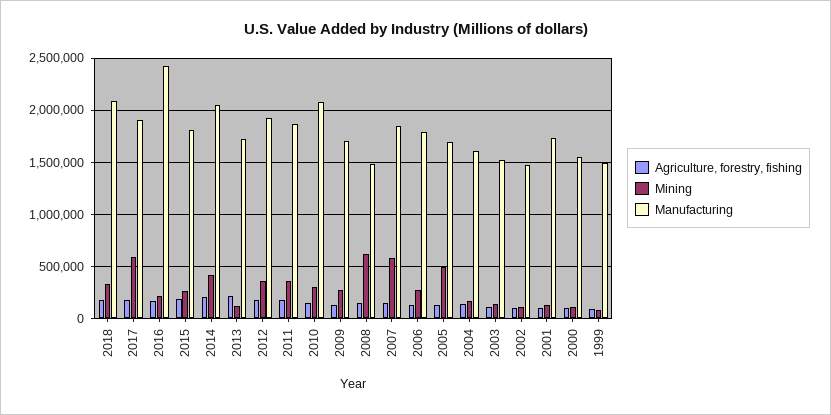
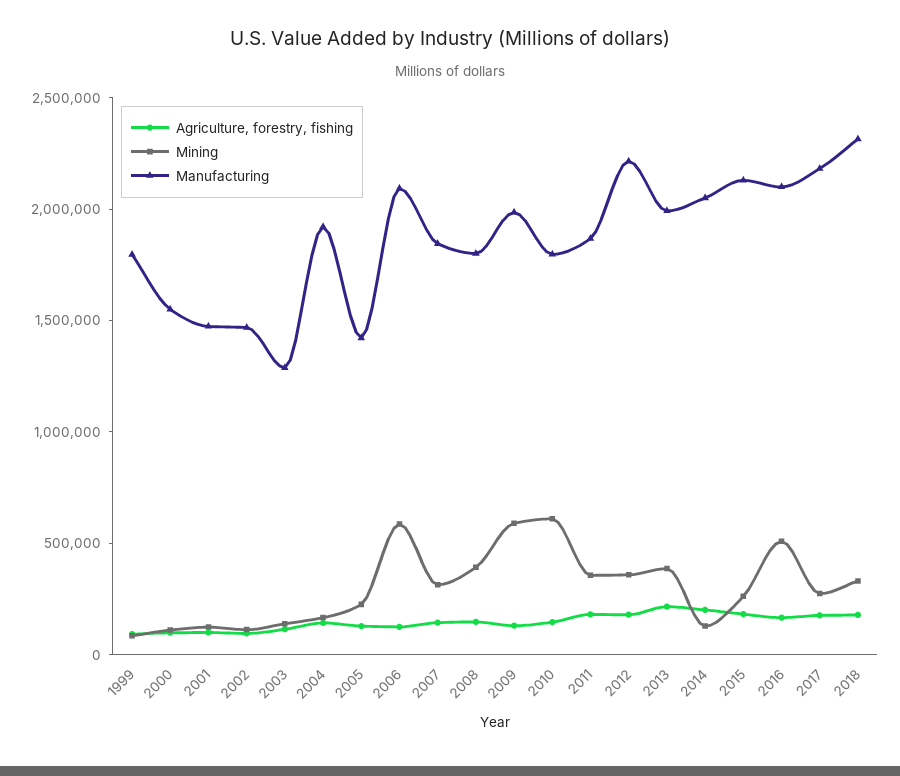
  {
    "Agriculture, forestry, fishing": {
      "2018": 200000,
      "2017": 200000,
      "2016": 200000,
      "2015": 200000,
      "2014": 200000,
      "2013": 200000,
      "2012": 200000,
      "2011": 200000,
      "2010": 100000,
      "2009": 100000,
      "2008": 100000,
      "2007": 100000,
      "2006": 100000,
      "2005": 100000,
      "2004": 100000,
      "2003": 100000,
      "2002": 100000,
      "2001": 100000,
      "2000": 100000,
      "1999": 100000
    },
    "Mining": {
      "2018": 300000,
-     "2017": 600000,
+     "2017": 300000,
-     "2016": 200000,
+     "2016": 500000,
      "2015": 300000,
-     "2014": 400000,
+     "2014": 100000,
-     "2013": 100000,
+     "2013": 400000,
      "2012": 400000,
      "2011": 400000,
-     "2010": 300000,
+     "2010": 600000,
-     "2009": 300000,
+     "2009": 600000,
-     "2008": 600000,
+     "2008": 400000,
-     "2007": 600000,
+     "2007": 300000,
-     "2006": 300000,
+     "2006": 600000,
-     "2005": 500000,
+     "2005": 200000,
      "2004": 200000,
      "2003": 100000,
      "2002": 100000,
      "2001": 100000,
      "2000": 100000,
      "1999": 100000
    },
    "Manufacturing": {
-     "2018": 2100000,
+     "2018": 2300000,
-     "2017": 1900000,
+     "2017": 2200000,
-     "2016": 2400000,
+     "2016": 2100000,
-     "2015": 1800000,
+     "2015": 2100000,
      "2014": 2100000,
-     "2013": 1700000,
+     "2013": 2000000,
-     "2012": 1900000,
+     "2012": 2200000,
      "2011": 1900000,
-     "2010": 2100000,
+     "2010": 1800000,
-     "2009": 1700000,
+     "2009": 2000000,
-     "2008": 1500000,
+     "2008": 1800000,
      "2007": 1800000,
-     "2006": 1800000,
+     "2006": 2100000,
-     "2005": 1700000,
+     "2005": 1400000,
-     "2004": 1600000,
+     "2004": 1900000,
-     "2003": 1500000,
+     "2003": 1300000,
      "2002": 1500000,
-     "2001": 1700000,
+     "2001": 1500000,
      "2000": 1600000,
-     "1999": 1500000
+     "1999": 1800000
    }
  }

